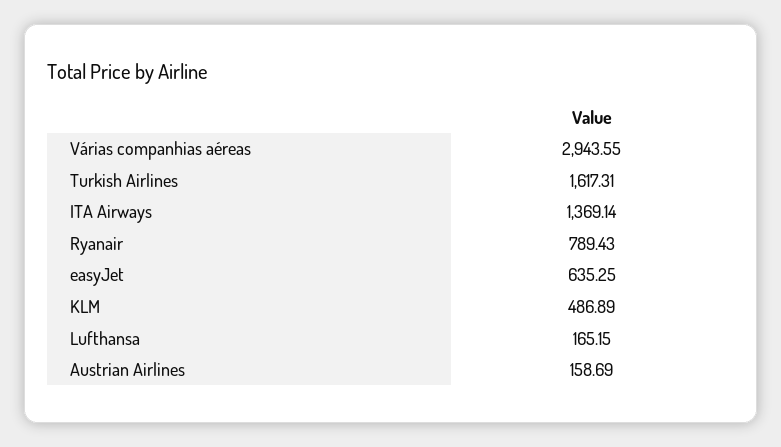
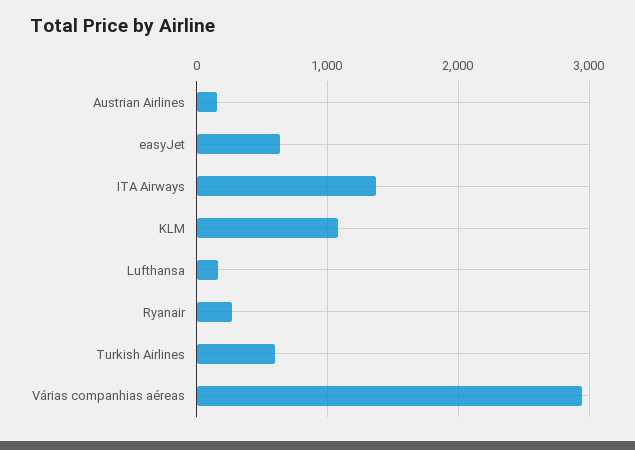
  {
    "Várias companhias aéreas": 2943.55,
-   "Turkish Airlines": 1617.31,
+   "Turkish Airlines": 600,
    "ITA Airways": 1369.14,
-   "Ryanair": 789.43,
+   "Ryanair": 300,
    "easyJet": 635.25,
-   "KLM": 486.89,
+   "KLM": 1100,
    "Lufthansa": 165.15,
    "Austrian Airlines": 158.69
  }

